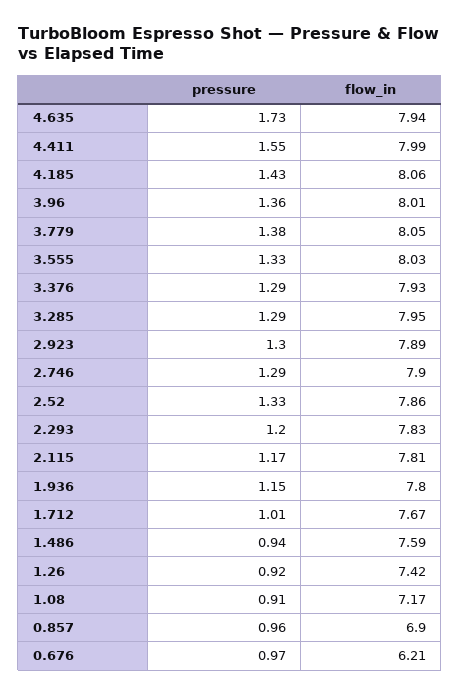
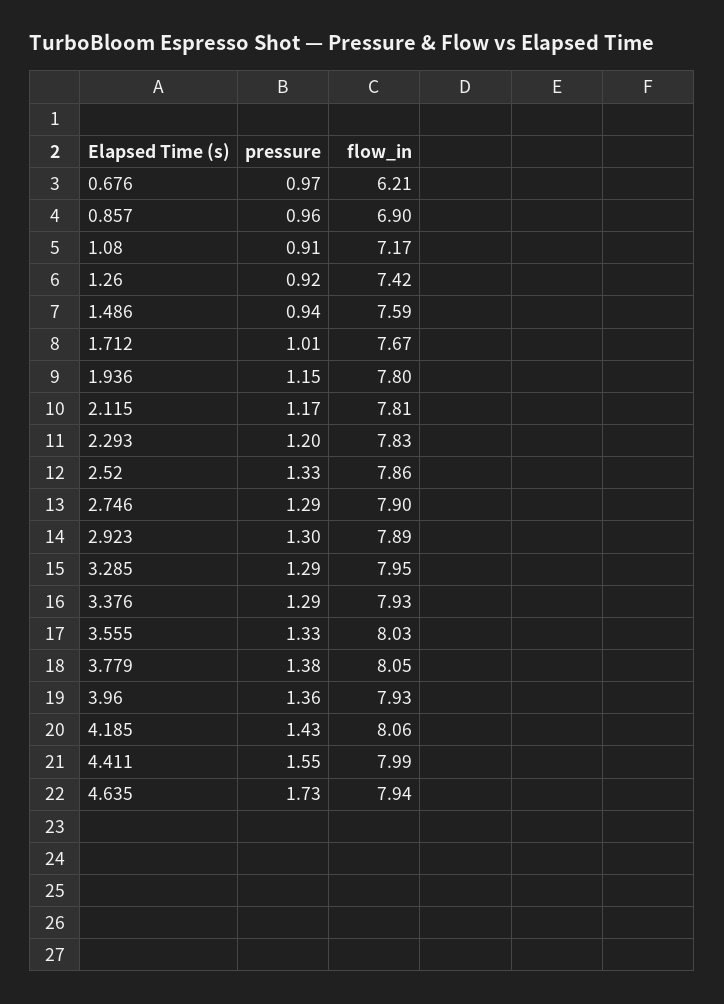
  {
    "pressure": {
      "4.635": 1.73,
      "4.411": 1.55,
      "4.185": 1.43,
      "3.96": 1.36,
      "3.779": 1.38,
      "3.555": 1.33,
      "3.376": 1.29,
      "3.285": 1.29,
      "2.923": 1.3,
      "2.746": 1.29,
      "2.52": 1.33,
      "2.293": 1.2,
      "2.115": 1.17,
      "1.936": 1.15,
      "1.712": 1.01,
      "1.486": 0.94,
      "1.26": 0.92,
      "1.08": 0.91,
      "0.857": 0.96,
      "0.676": 0.97
    },
    "flow_in": {
      "4.635": 7.94,
      "4.411": 7.99,
      "4.185": 8.06,
-     "3.96": 8.01,
+     "3.96": 7.93,
      "3.779": 8.05,
      "3.555": 8.03,
      "3.376": 7.93,
      "3.285": 7.95,
      "2.923": 7.89,
      "2.746": 7.9,
      "2.52": 7.86,
      "2.293": 7.83,
      "2.115": 7.81,
      "1.936": 7.8,
      "1.712": 7.67,
      "1.486": 7.59,
      "1.26": 7.42,
      "1.08": 7.17,
      "0.857": 6.9,
      "0.676": 6.21
    }
  }

